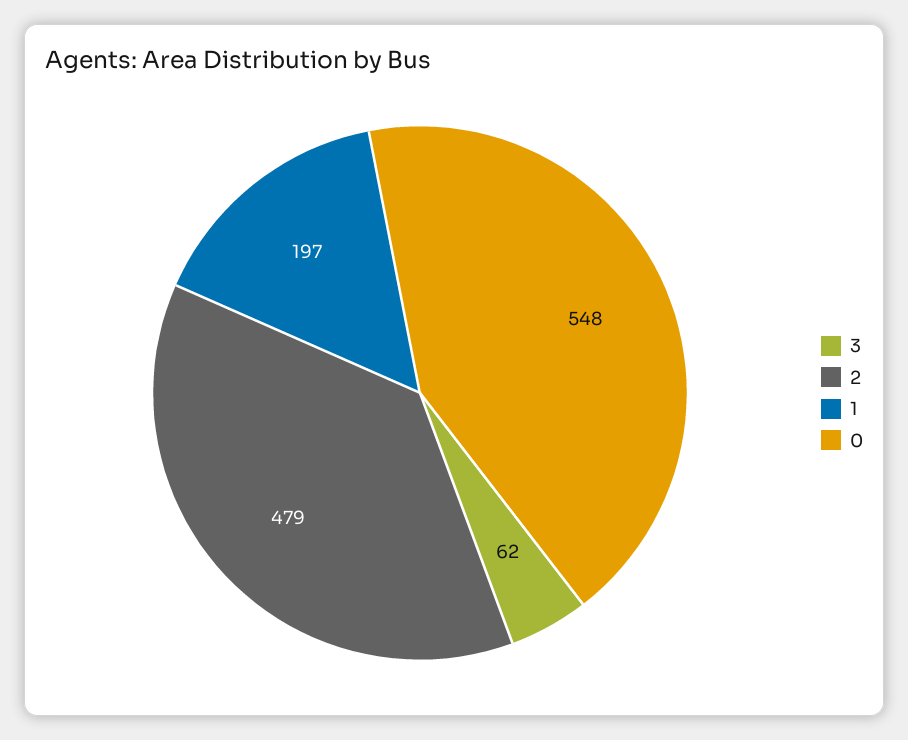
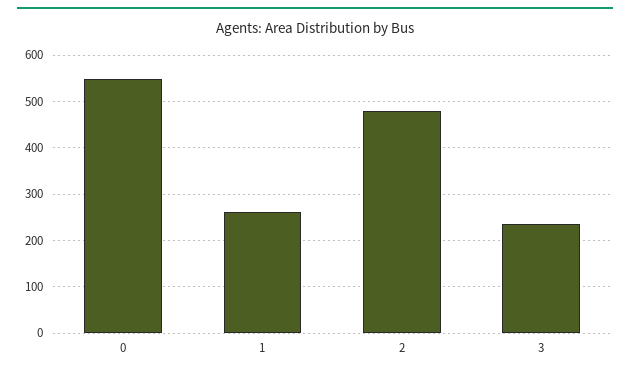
  {
-   "3": 62,
+   "3": 240,
    "2": 479,
-   "1": 197,
+   "1": 260,
    "0": 548
  }

